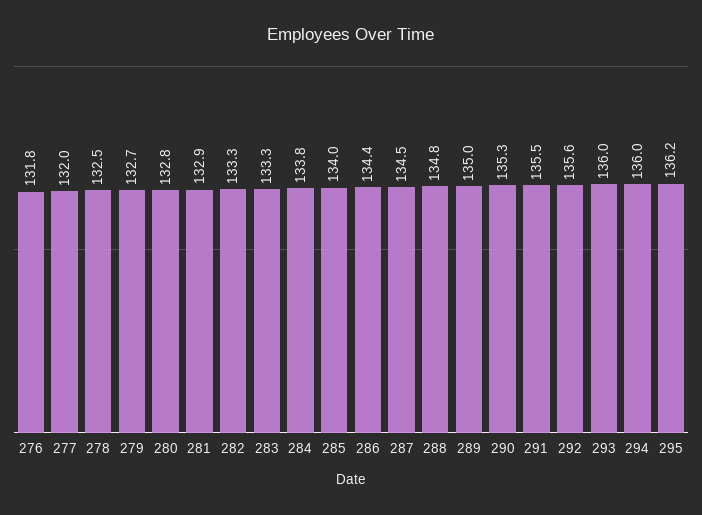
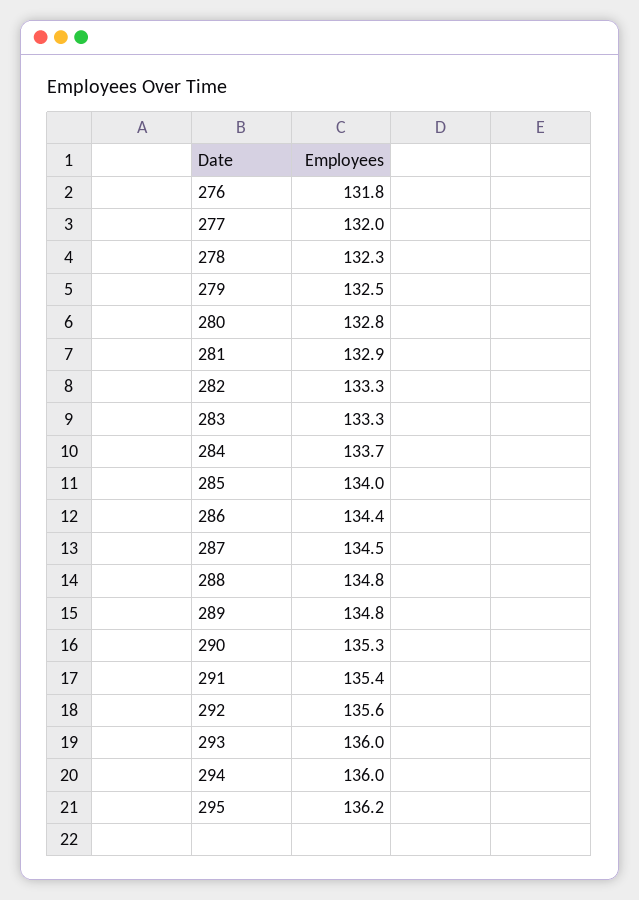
  {
    "276": 131.8,
    "277": 132,
-   "278": 132.5,
+   "278": 132.3,
-   "279": 132.7,
+   "279": 132.5,
    "280": 132.8,
    "281": 132.9,
    "282": 133.3,
    "283": 133.3,
-   "284": 133.8,
+   "284": 133.7,
    "285": 134,
    "286": 134.4,
    "287": 134.5,
    "288": 134.8,
-   "289": 135,
+   "289": 134.8,
    "290": 135.3,
-   "291": 135.5,
+   "291": 135.4,
    "292": 135.6,
    "293": 136,
    "294": 136,
    "295": 136.2
  }

